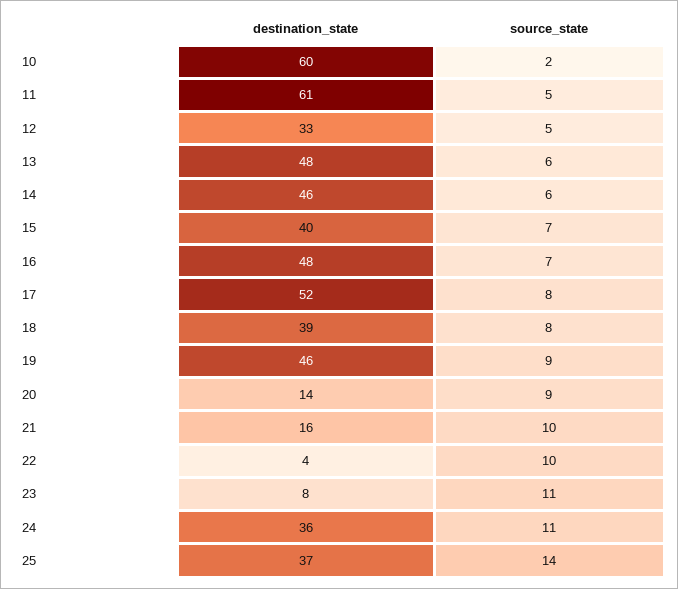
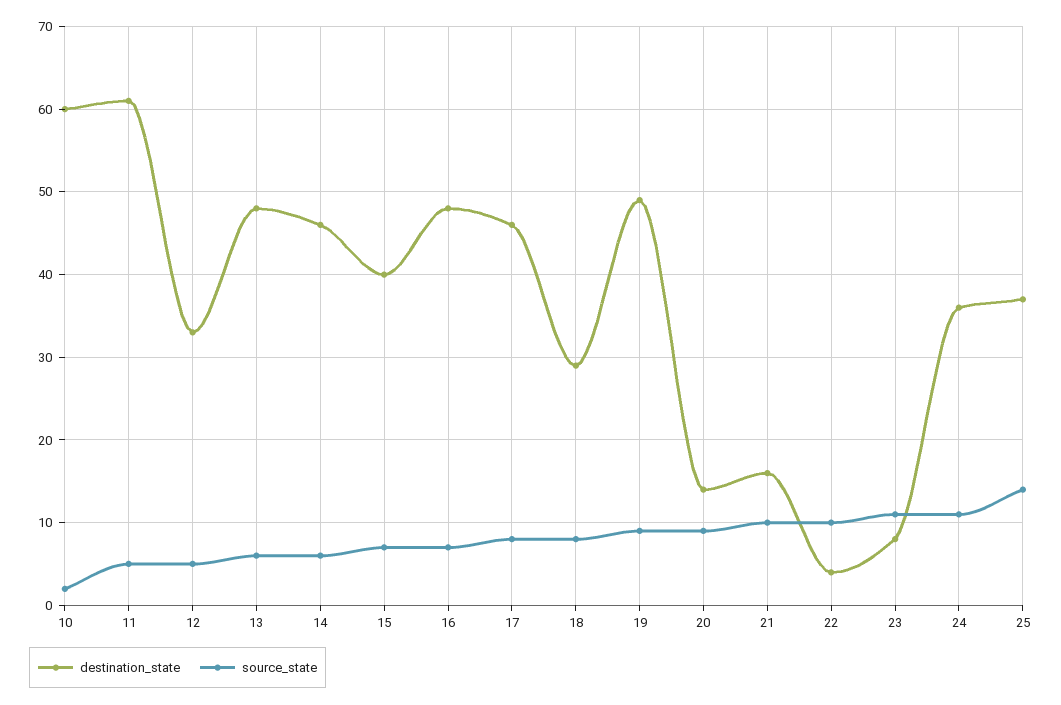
  {
    "destination_state": {
      "10": 60,
      "11": 61,
      "12": 33,
      "13": 48,
      "14": 46,
      "15": 40,
      "16": 48,
-     "17": 52,
+     "17": 46,
-     "18": 39,
+     "18": 29,
-     "19": 46,
+     "19": 49,
      "20": 14,
      "21": 16,
      "22": 4,
      "23": 8,
      "24": 36,
      "25": 37
    },
    "source_state": {
      "10": 2,
      "11": 5,
      "12": 5,
      "13": 6,
      "14": 6,
      "15": 7,
      "16": 7,
      "17": 8,
      "18": 8,
      "19": 9,
      "20": 9,
      "21": 10,
      "22": 10,
      "23": 11,
      "24": 11,
      "25": 14
    }
  }

